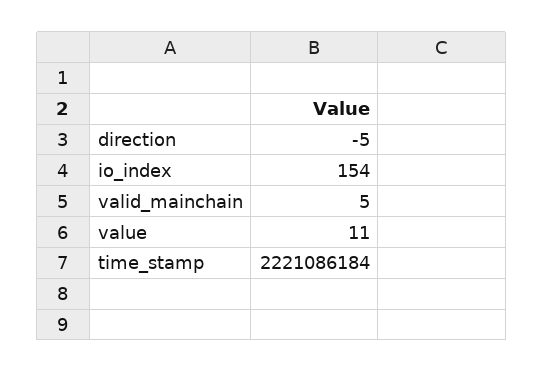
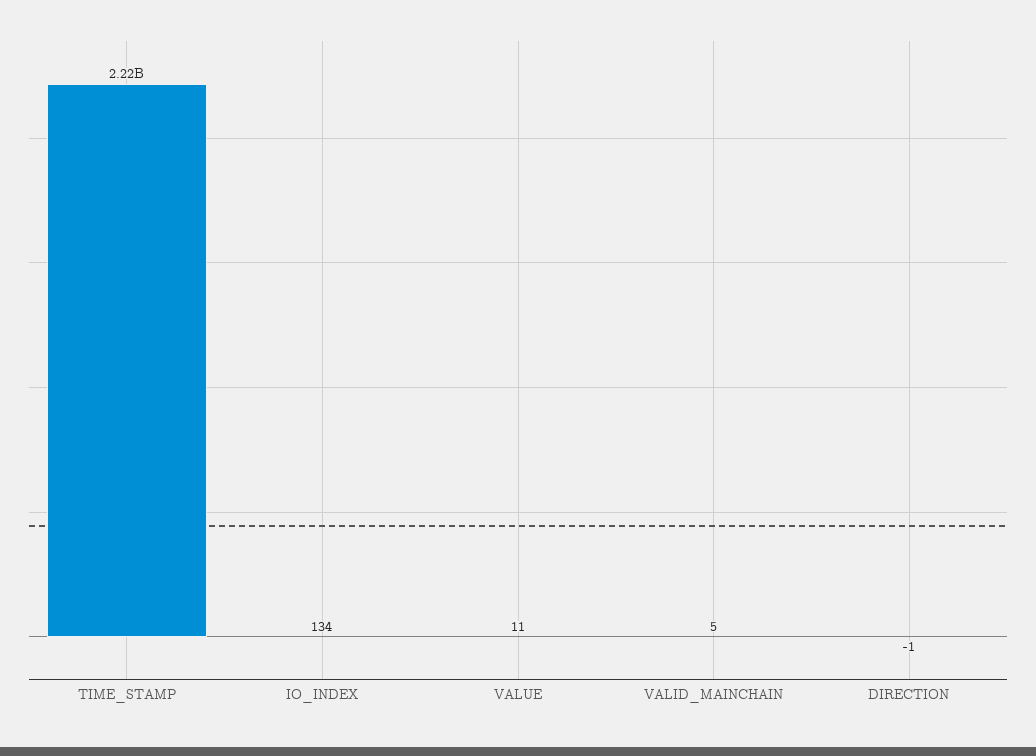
  {
-   "direction": -5,
+   "direction": -1,
-   "io_index": 154,
+   "io_index": 134,
    "valid_mainchain": 5,
    "value": 11,
    "time_stamp": 2221086184
  }

